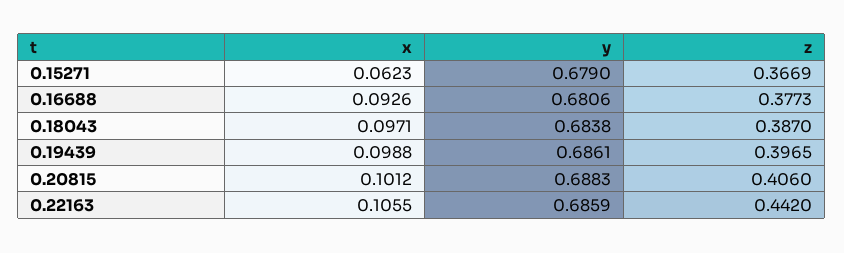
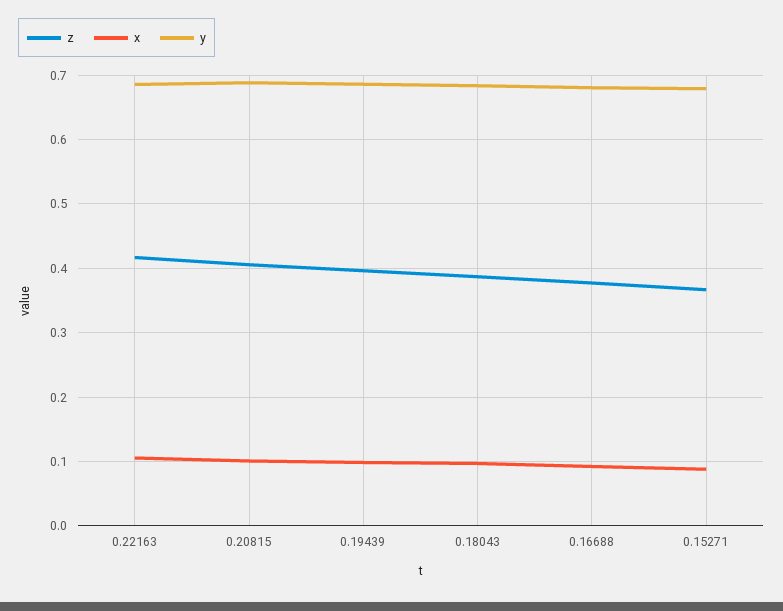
  {
    "x": {
-     "0.15271": 0.0623,
+     "0.15271": 0.09,
      "0.16688": 0.0926,
      "0.18043": 0.0971,
      "0.19439": 0.0988,
      "0.20815": 0.1012,
      "0.22163": 0.1055
    },
    "y": {
      "0.15271": 0.679,
      "0.16688": 0.6806,
      "0.18043": 0.6838,
      "0.19439": 0.6861,
      "0.20815": 0.6883,
      "0.22163": 0.6859
    },
    "z": {
      "0.15271": 0.3669,
      "0.16688": 0.3773,
      "0.18043": 0.387,
      "0.19439": 0.3965,
      "0.20815": 0.406,
-     "0.22163": 0.442
+     "0.22163": 0.42
    }
  }

